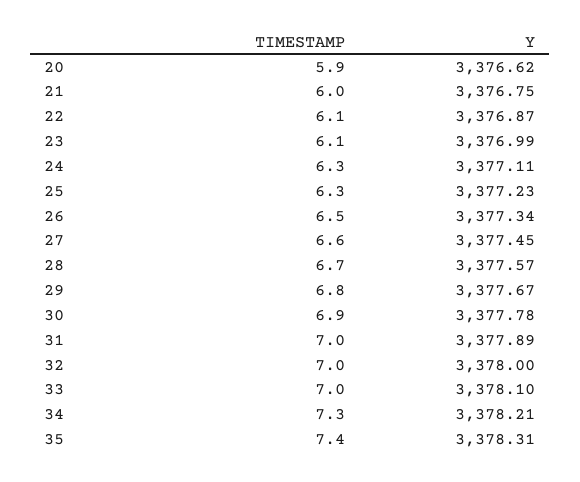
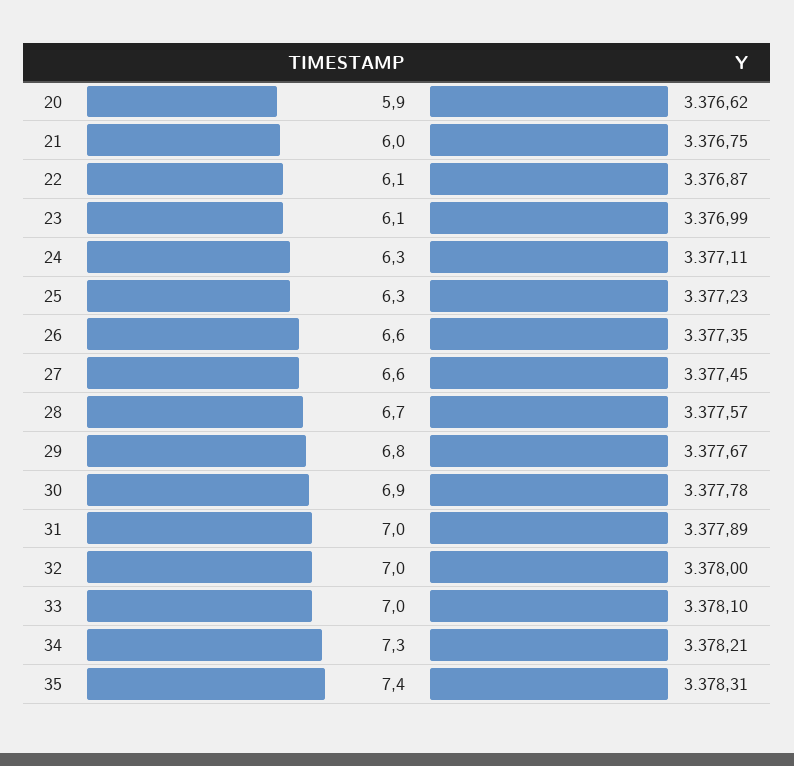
  {
    "TIMESTAMP": {
      "20": 5.9,
      "21": 6,
      "22": 6.1,
      "23": 6.1,
      "24": 6.3,
      "25": 6.3,
-     "26": 6.5,
+     "26": 6.6,
      "27": 6.6,
      "28": 6.7,
      "29": 6.8,
      "30": 6.9,
      "31": 7,
      "32": 7,
      "33": 7,
      "34": 7.3,
      "35": 7.4
    },
    "Y": {
      "20": 3376.62,
      "21": 3376.75,
      "22": 3376.87,
      "23": 3376.99,
      "24": 3377.11,
      "25": 3377.23,
-     "26": 3377.34,
+     "26": 3377.35,
      "27": 3377.45,
      "28": 3377.57,
      "29": 3377.67,
      "30": 3377.78,
      "31": 3377.89,
      "32": 3378,
      "33": 3378.1,
      "34": 3378.21,
      "35": 3378.31
    }
  }

